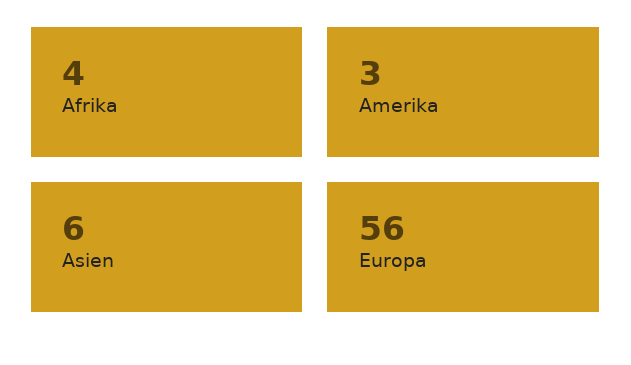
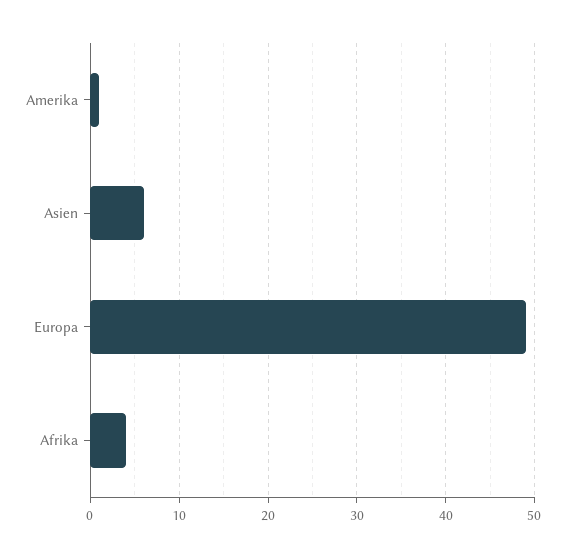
  {
    "Afrika": 4,
-   "Amerika": 3,
+   "Amerika": 1,
    "Asien": 6,
-   "Europa": 56
+   "Europa": 49
  }

